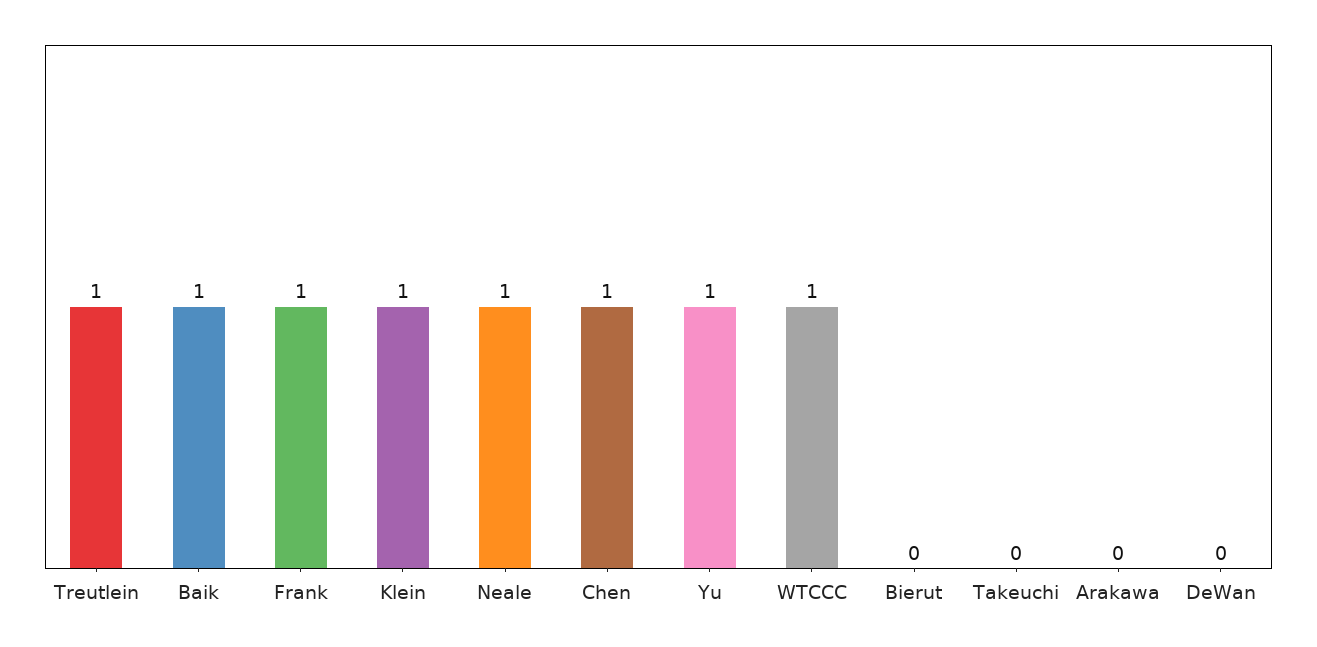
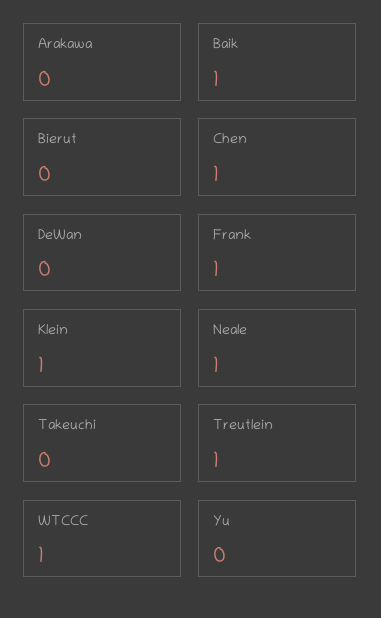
  {
    "Treutlein": 1,
    "Baik": 1,
    "Frank": 1,
    "Klein": 1,
    "Neale": 1,
    "Chen": 1,
-   "Yu": 1,
+   "Yu": 0,
    "WTCCC": 1,
    "Bierut": 0,
    "Takeuchi": 0,
    "Arakawa": 0,
    "DeWan": 0
  }

